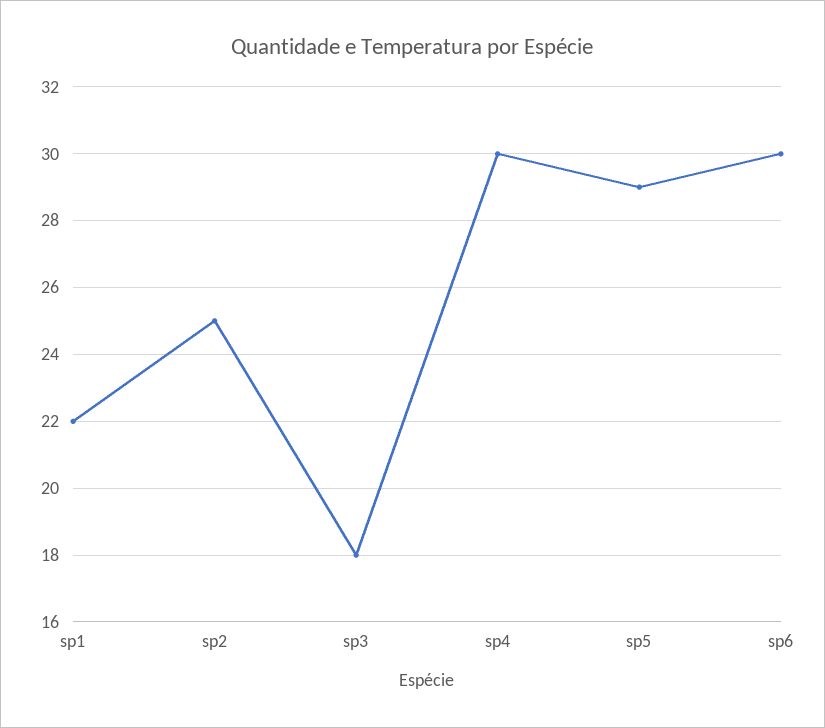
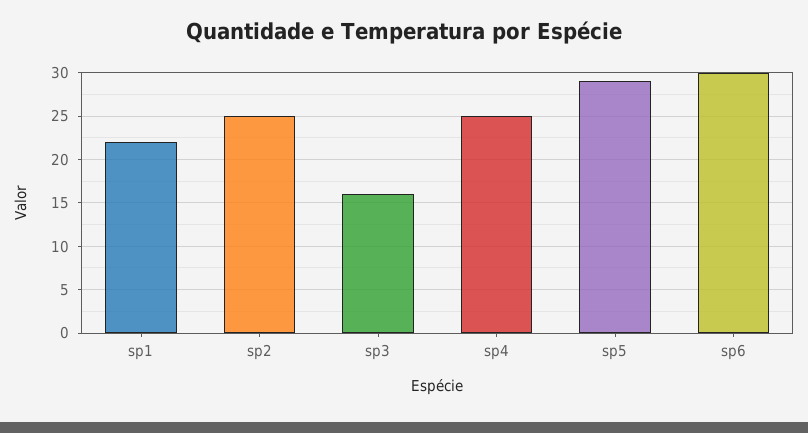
  {
    "sp1": 22,
    "sp2": 25,
-   "sp3": 18,
+   "sp3": 16,
-   "sp4": 30,
+   "sp4": 25,
    "sp5": 29,
    "sp6": 30
  }

